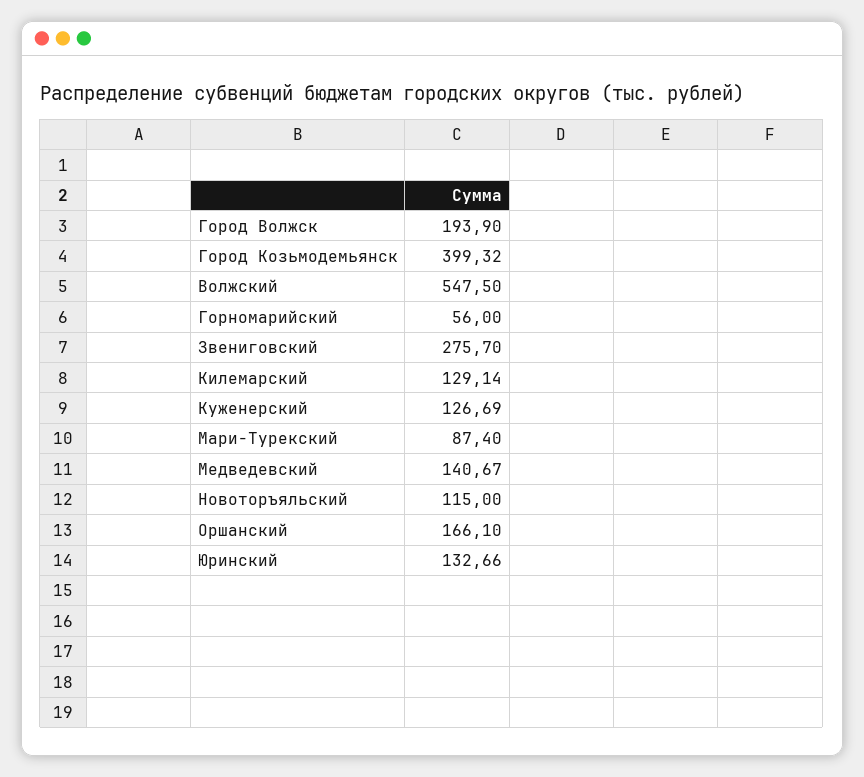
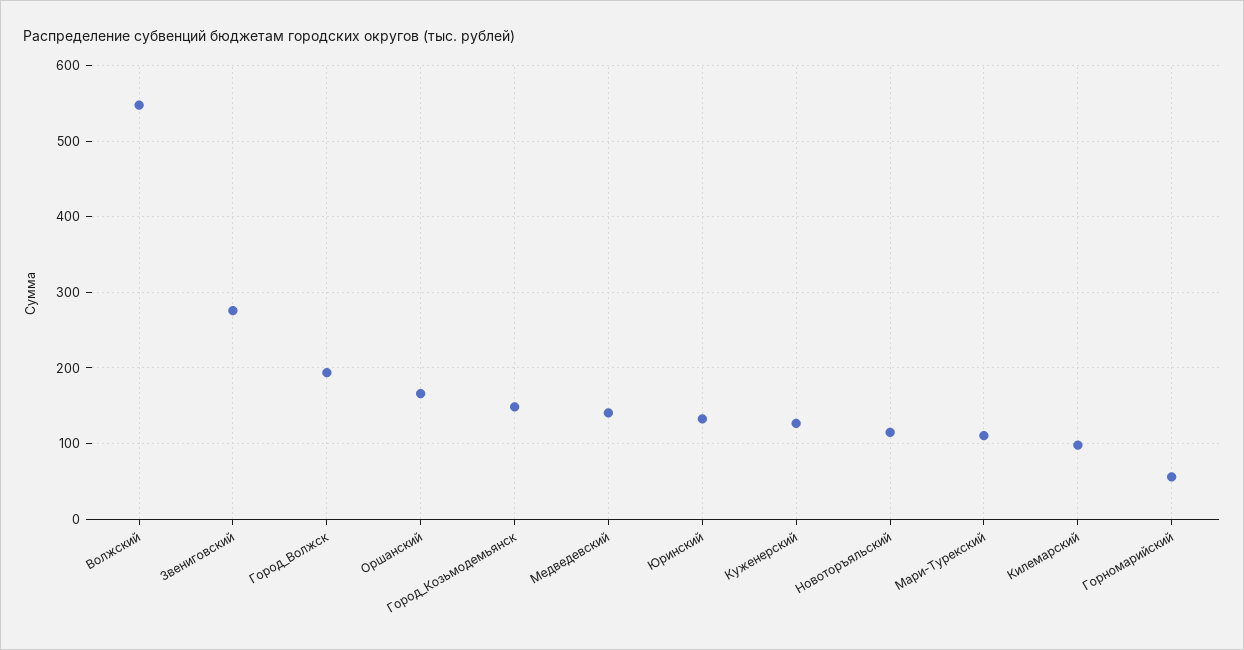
  {
    "Город Волжск": 193.9,
-   "Город Козьмодемьянск": 399.32,
+   "Город Козьмодемьянск": 150,
    "Волжский": 547.5,
    "Горномарийский": 56,
    "Звениговский": 275.7,
-   "Килемарский": 129.14,
+   "Килемарский": 100,
    "Куженерский": 126.69,
-   "Мари-Турекский": 87.4,
+   "Мари-Турекский": 110,
    "Медведевский": 140.67,
    "Новоторъяльский": 115,
    "Оршанский": 166.1,
    "Юринский": 132.66
  }

